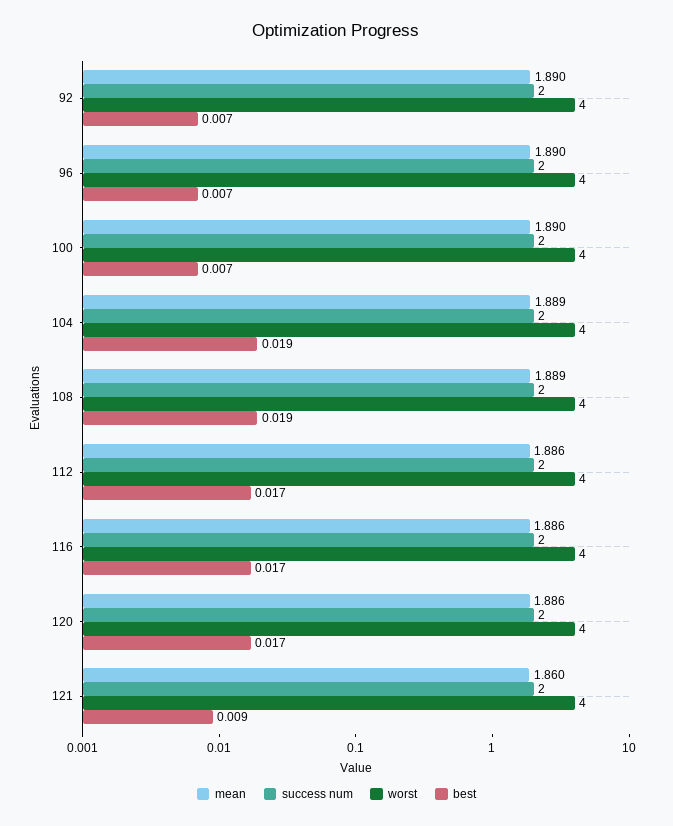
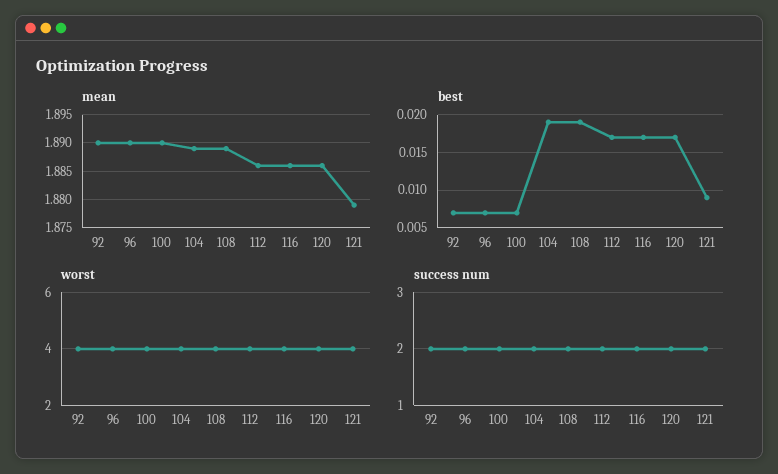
  {
    "mean": {
      "92": 1.89,
      "96": 1.89,
      "100": 1.89,
      "104": 1.889,
      "108": 1.889,
      "112": 1.886,
      "116": 1.886,
      "120": 1.886,
-     "121": 1.86
+     "121": 1.88
    },
    "success num": {
      "92": 2,
      "96": 2,
      "100": 2,
      "104": 2,
      "108": 2,
      "112": 2,
      "116": 2,
      "120": 2,
      "121": 2
    },
    "worst": {
      "92": 4,
      "96": 4,
      "100": 4,
      "104": 4,
      "108": 4,
      "112": 4,
      "116": 4,
      "120": 4,
      "121": 4
    },
    "best": {
      "92": 0.007,
      "96": 0.007,
      "100": 0.007,
      "104": 0.019,
      "108": 0.019,
      "112": 0.017,
      "116": 0.017,
      "120": 0.017,
      "121": 0.009
    }
  }

